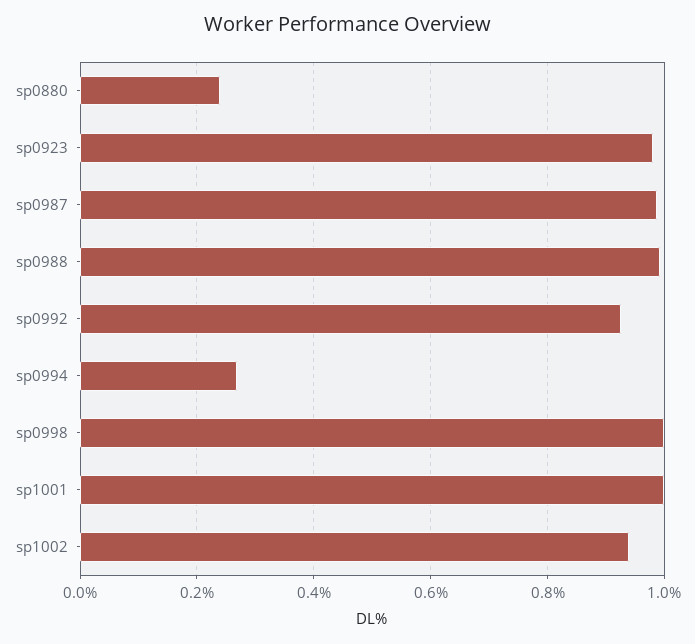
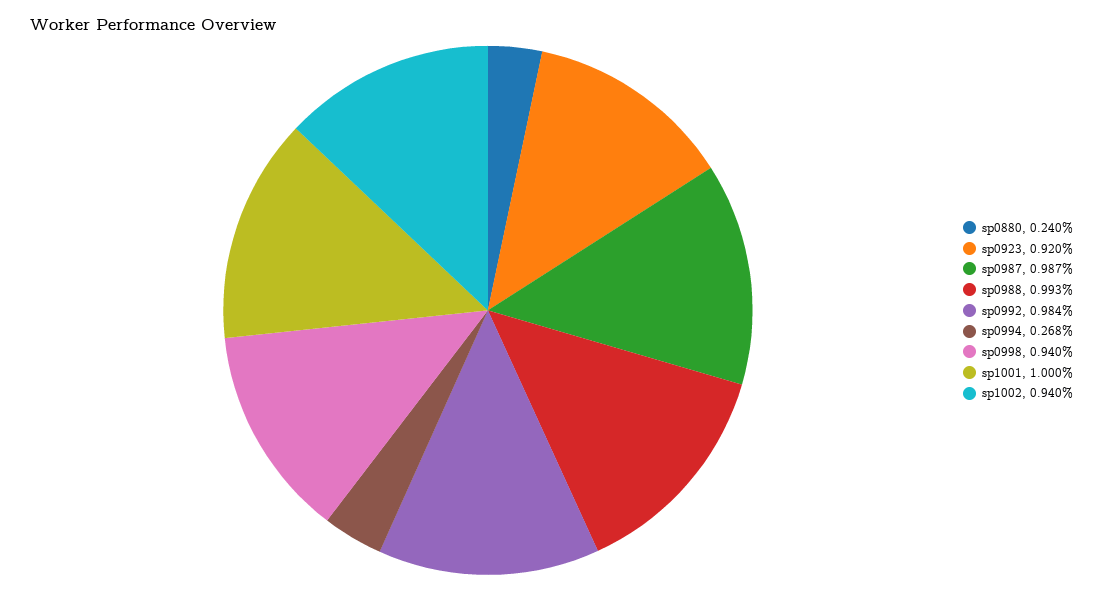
  {
    "sp0880": 0.24,
-   "sp0923": 0.98,
+   "sp0923": 0.92,
    "sp0987": 0.987,
    "sp0988": 0.993,
-   "sp0992": 0.92,
+   "sp0992": 0.984,
    "sp0994": 0.268,
-   "sp0998": 1,
+   "sp0998": 0.94,
    "sp1001": 1,
    "sp1002": 0.94
  }

